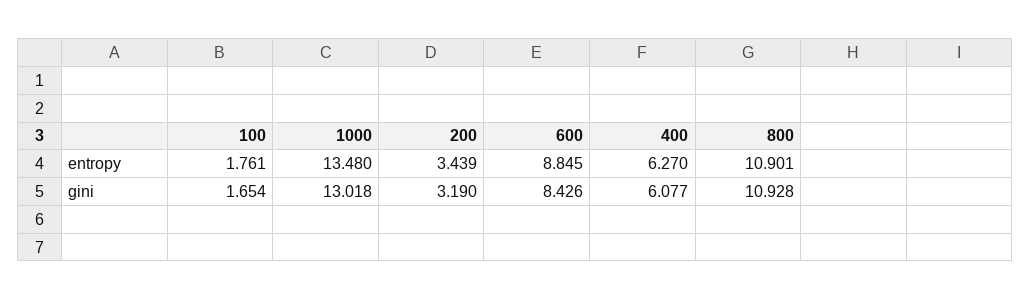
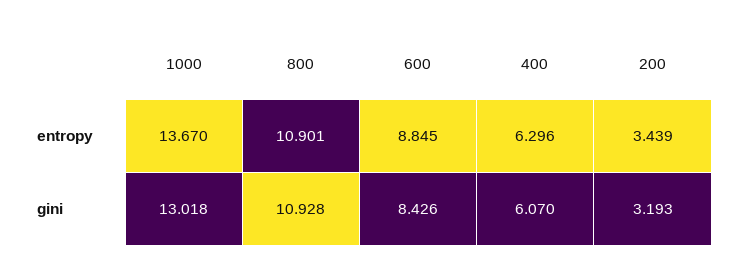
  {
-   "100": {
-     "entropy": 1.761,
-     "gini": 1.654
-   },
    "1000": {
-     "entropy": 13.48,
+     "entropy": 13.67,
      "gini": 13.018
    },
    "200": {
      "entropy": 3.439,
-     "gini": 3.19
+     "gini": 3.193
    },
    "600": {
      "entropy": 8.845,
      "gini": 8.426
    },
    "400": {
-     "entropy": 6.27,
+     "entropy": 6.296,
-     "gini": 6.077
+     "gini": 6.07
    },
    "800": {
      "entropy": 10.901,
      "gini": 10.928
    }
  }

